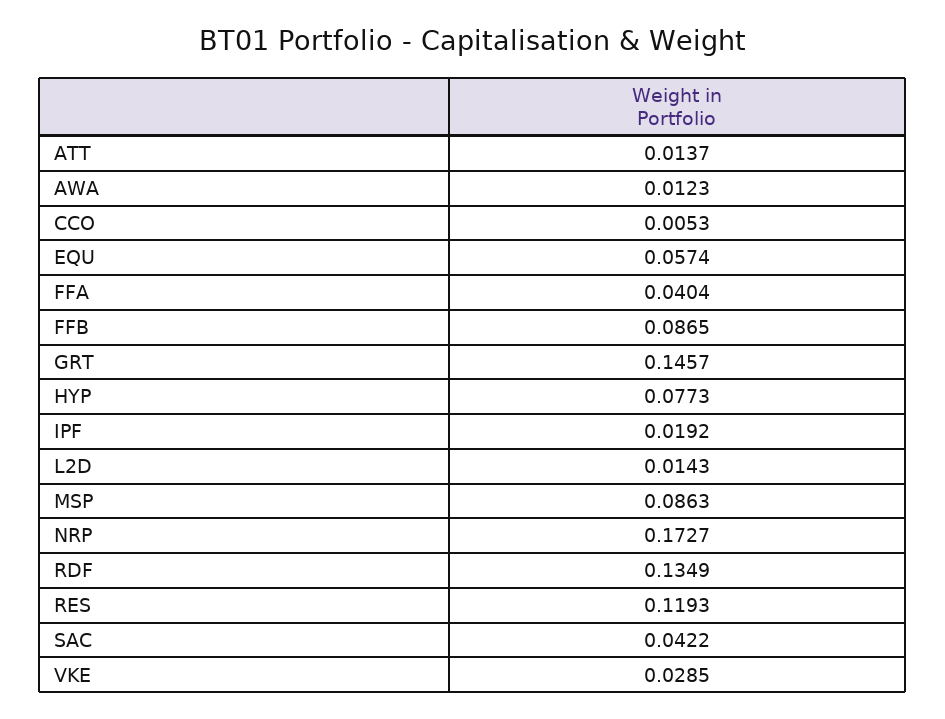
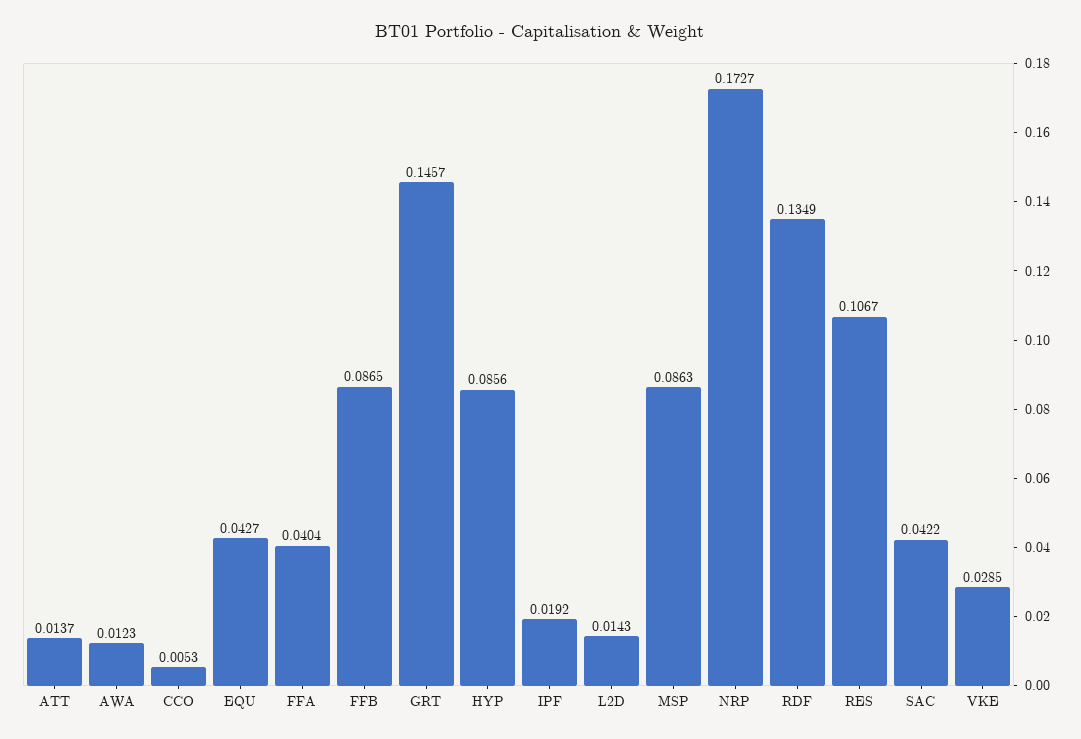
  {
    "ATT": 0.0137,
    "AWA": 0.0123,
    "CCO": 0.0053,
-   "EQU": 0.0574,
+   "EQU": 0.0427,
    "FFA": 0.0404,
    "FFB": 0.0865,
    "GRT": 0.1457,
-   "HYP": 0.0773,
+   "HYP": 0.0856,
    "IPF": 0.0192,
    "L2D": 0.0143,
    "MSP": 0.0863,
    "NRP": 0.1727,
    "RDF": 0.1349,
-   "RES": 0.1193,
+   "RES": 0.1067,
    "SAC": 0.0422,
    "VKE": 0.0285
  }

